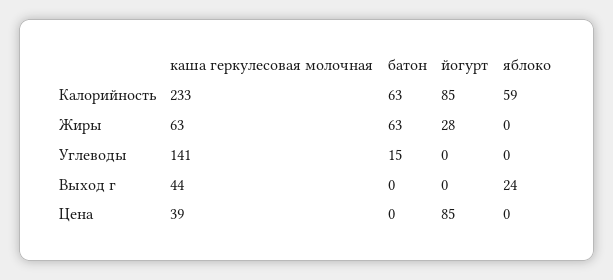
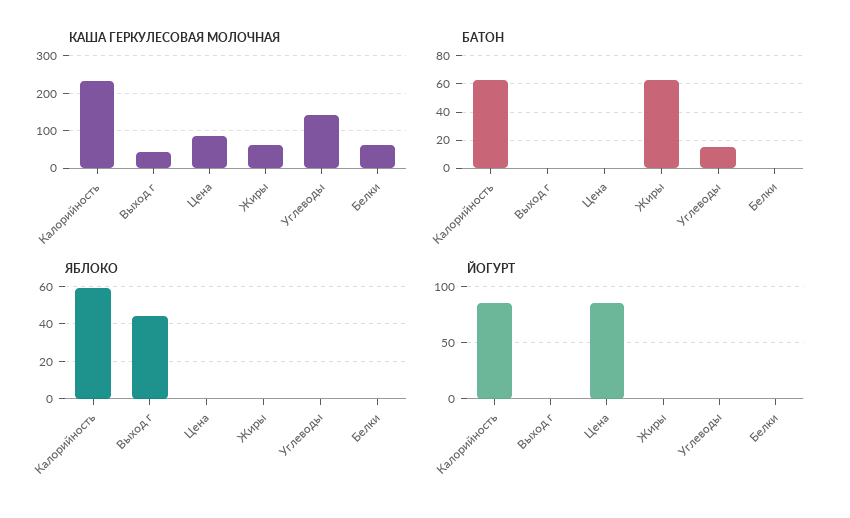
  {
    "каша геркулесовая молочная": {
      "Калорийность": 233,
      "Жиры": 63,
      "Углеводы": 141,
      "Выход г": 44,
-     "Цена": 39
+     "Цена": 80,
+     "Белки": 60
    },
    "батон": {
      "Калорийность": 63,
      "Жиры": 63,
      "Углеводы": 15,
      "Выход г": 0,
-     "Цена": 0
+     "Цена": 0,
+     "Белки": 0
    },
    "йогурт": {
      "Калорийность": 85,
-     "Жиры": 28,
+     "Жиры": 0,
      "Углеводы": 0,
      "Выход г": 0,
-     "Цена": 85
+     "Цена": 85,
+     "Белки": 0
    },
    "яблоко": {
      "Калорийность": 59,
      "Жиры": 0,
      "Углеводы": 0,
-     "Выход г": 24,
+     "Выход г": 45,
-     "Цена": 0
+     "Цена": 0,
+     "Белки": 0
    }
  }

